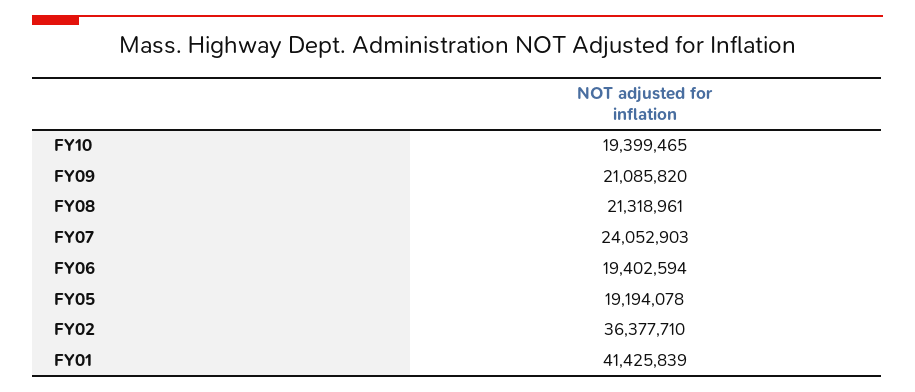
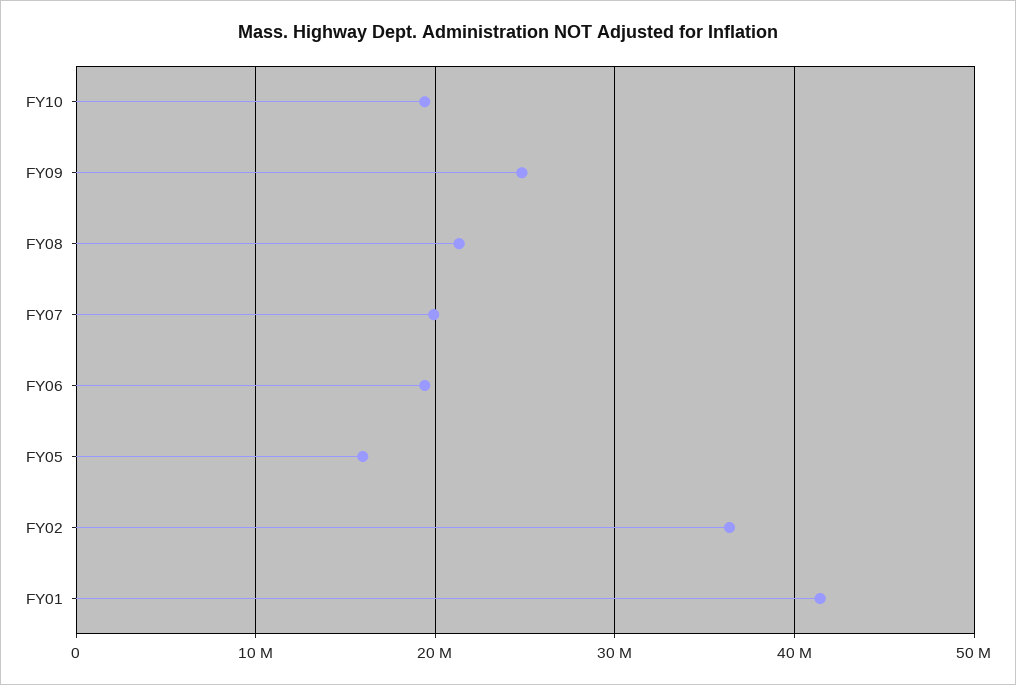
  {
    "FY10": 19399465,
-   "FY09": 21085820,
+   "FY09": 25000000,
    "FY08": 21318961,
-   "FY07": 24052903,
+   "FY07": 20000000,
    "FY06": 19402594,
-   "FY05": 19194078,
+   "FY05": 16000000,
    "FY02": 36377710,
    "FY01": 41425839
  }

